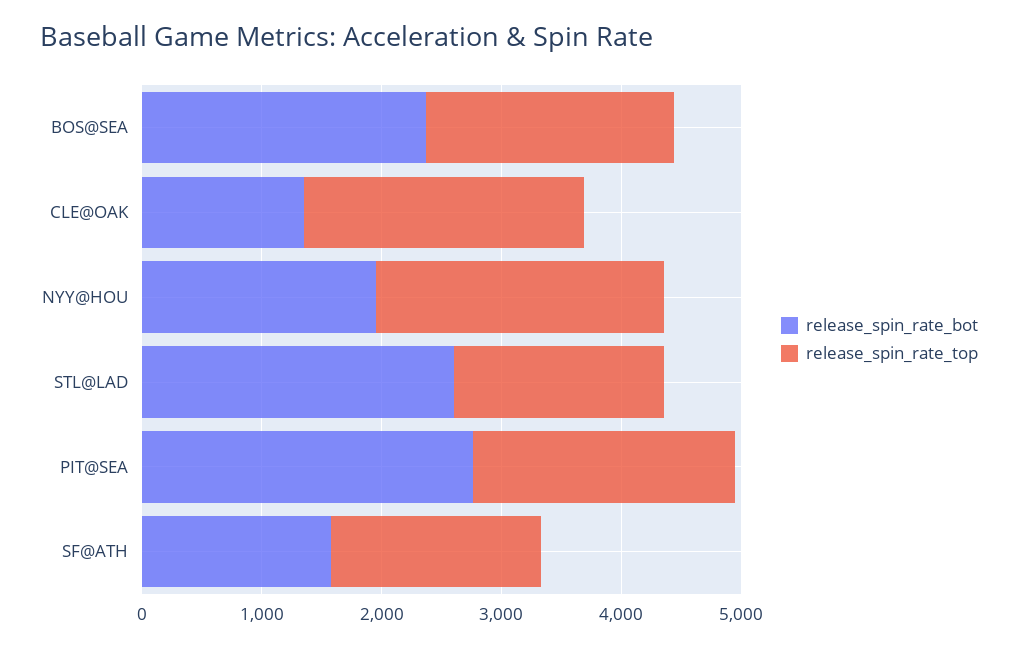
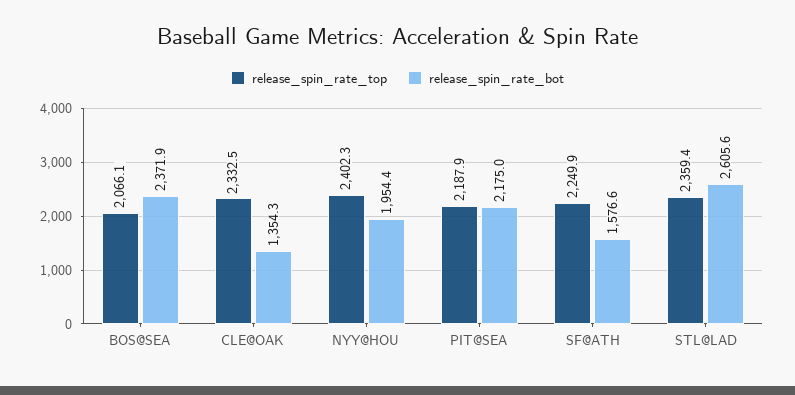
  {
    "release_spin_rate_bot": {
      "BOS@SEA": 2371.9,
      "CLE@OAK": 1354.3,
      "NYY@HOU": 1954.4,
      "STL@LAD": 2605.6,
-     "PIT@SEA": 2800,
+     "PIT@SEA": 2175,
      "SF@ATH": 1576.6
    },
    "release_spin_rate_top": {
      "BOS@SEA": 2066.1,
      "CLE@OAK": 2332.5,
      "NYY@HOU": 2402.3,
-     "STL@LAD": 1800,
+     "STL@LAD": 2359.4,
      "PIT@SEA": 2187.9,
-     "SF@ATH": 1800
+     "SF@ATH": 2249.9
    }
  }

